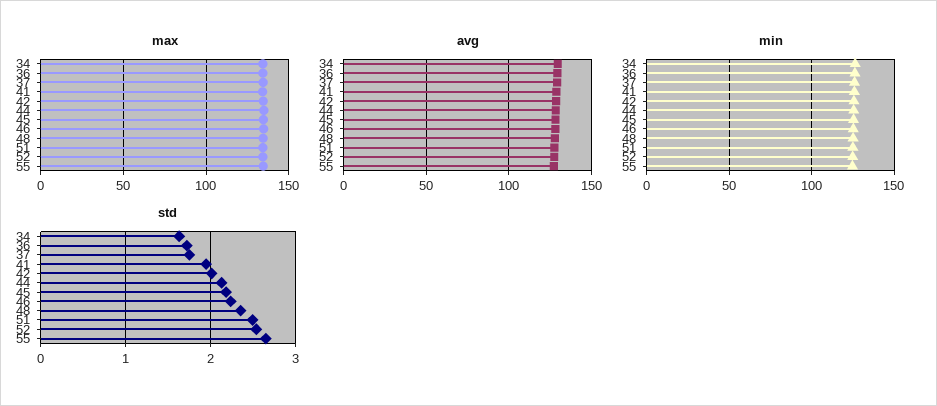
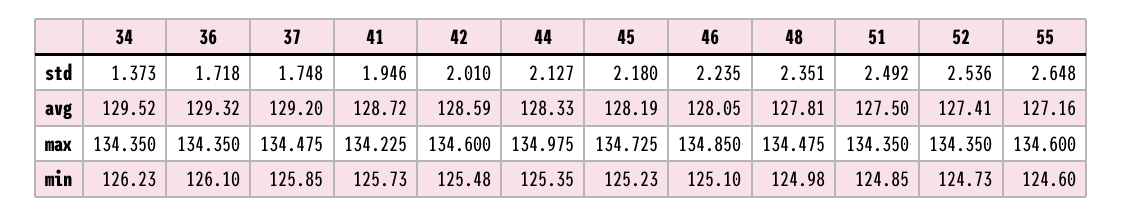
  {
    "max": {
      "34": 134.35,
      "36": 134.35,
      "37": 134.475,
      "41": 134.225,
      "42": 134.6,
      "44": 134.975,
      "45": 134.725,
      "46": 134.85,
      "48": 134.475,
      "51": 134.35,
      "52": 134.35,
      "55": 134.6
    },
    "avg": {
      "34": 129.52,
      "36": 129.32,
      "37": 129.2,
      "41": 128.72,
      "42": 128.59,
      "44": 128.33,
      "45": 128.19,
      "46": 128.05,
      "48": 127.81,
      "51": 127.5,
      "52": 127.41,
      "55": 127.16
    },
    "min": {
      "34": 126.23,
      "36": 126.1,
      "37": 125.85,
      "41": 125.73,
      "42": 125.48,
      "44": 125.35,
      "45": 125.23,
      "46": 125.1,
      "48": 124.98,
      "51": 124.85,
      "52": 124.73,
      "55": 124.6
    },
    "std": {
-     "34": 1.6,
+     "34": 1.373,
      "36": 1.718,
      "37": 1.748,
      "41": 1.946,
      "42": 2.01,
      "44": 2.127,
      "45": 2.18,
      "46": 2.235,
      "48": 2.351,
      "51": 2.492,
      "52": 2.536,
      "55": 2.648
    }
  }

